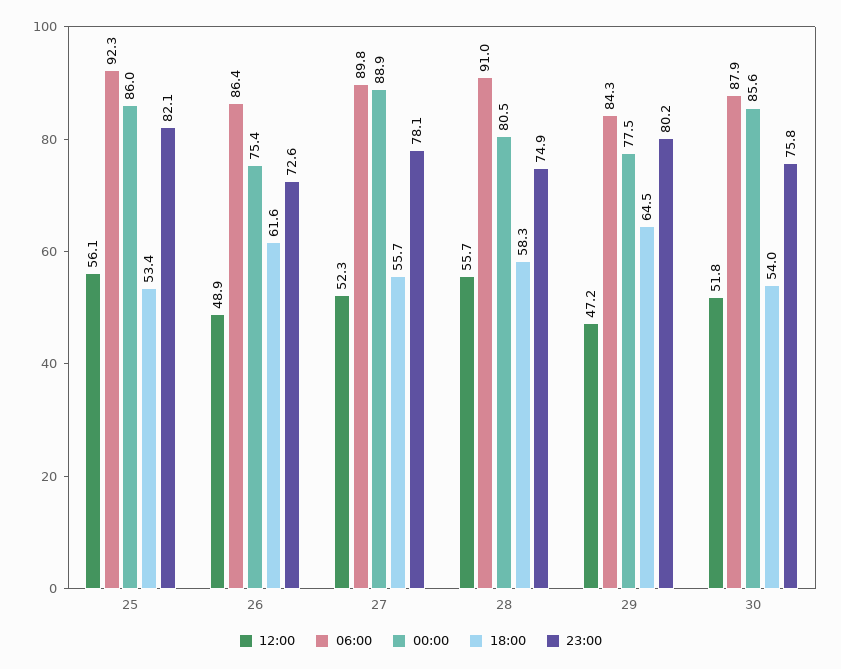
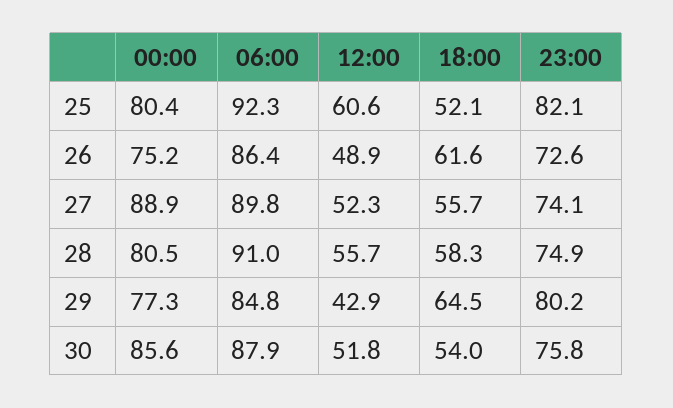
  {
    "12:00": {
-     "25": 56.1,
+     "25": 60.6,
      "26": 48.9,
      "27": 52.3,
      "28": 55.7,
-     "29": 47.2,
+     "29": 42.9,
      "30": 51.8
    },
    "06:00": {
      "25": 92.3,
      "26": 86.4,
      "27": 89.8,
      "28": 91,
-     "29": 84.3,
+     "29": 84.8,
      "30": 87.9
    },
    "00:00": {
-     "25": 86,
+     "25": 80.4,
-     "26": 75.4,
+     "26": 75.2,
      "27": 88.9,
      "28": 80.5,
-     "29": 77.5,
+     "29": 77.3,
      "30": 85.6
    },
    "18:00": {
-     "25": 53.4,
+     "25": 52.1,
      "26": 61.6,
      "27": 55.7,
      "28": 58.3,
      "29": 64.5,
      "30": 54
    },
    "23:00": {
      "25": 82.1,
      "26": 72.6,
-     "27": 78.1,
+     "27": 74.1,
      "28": 74.9,
      "29": 80.2,
      "30": 75.8
    }
  }

